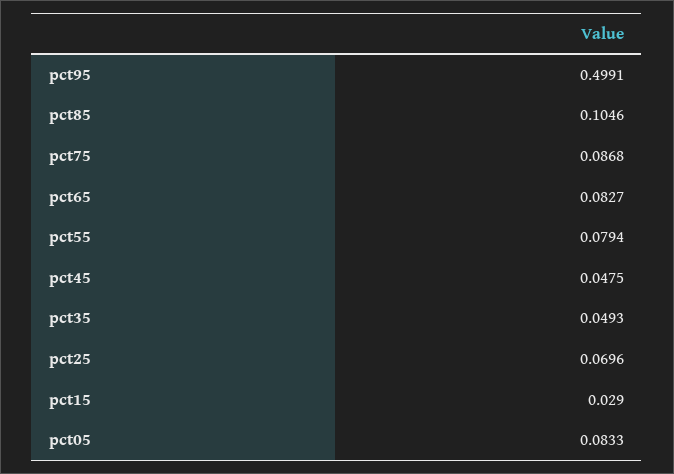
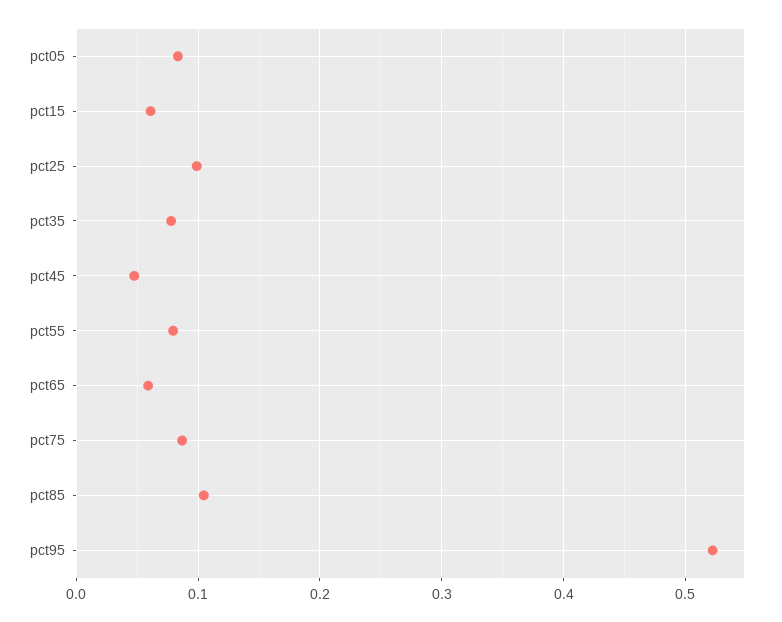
  {
-   "pct95": 0.4991,
+   "pct95": 0.52,
    "pct85": 0.1046,
    "pct75": 0.0868,
-   "pct65": 0.0827,
+   "pct65": 0.06,
    "pct55": 0.0794,
    "pct45": 0.0475,
-   "pct35": 0.0493,
+   "pct35": 0.08,
-   "pct25": 0.0696,
+   "pct25": 0.1,
-   "pct15": 0.029,
+   "pct15": 0.06,
    "pct05": 0.0833
  }

